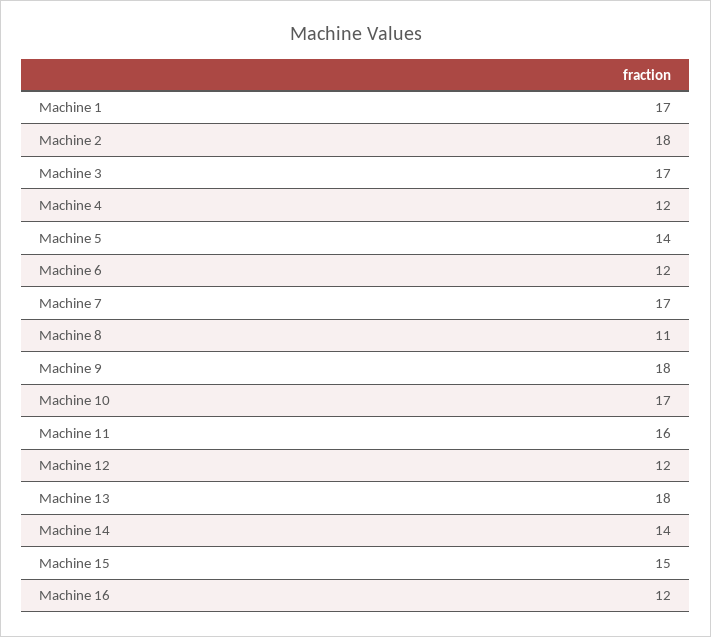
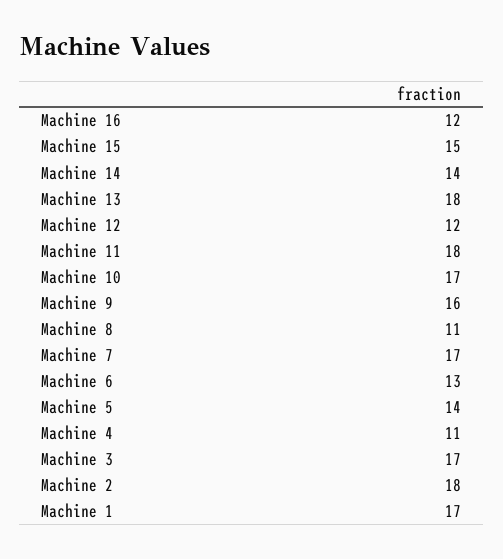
  {
    "Machine 1": 17,
    "Machine 2": 18,
    "Machine 3": 17,
-   "Machine 4": 12,
+   "Machine 4": 11,
    "Machine 5": 14,
-   "Machine 6": 12,
+   "Machine 6": 13,
    "Machine 7": 17,
    "Machine 8": 11,
-   "Machine 9": 18,
+   "Machine 9": 16,
    "Machine 10": 17,
-   "Machine 11": 16,
+   "Machine 11": 18,
    "Machine 12": 12,
    "Machine 13": 18,
    "Machine 14": 14,
    "Machine 15": 15,
    "Machine 16": 12
  }

